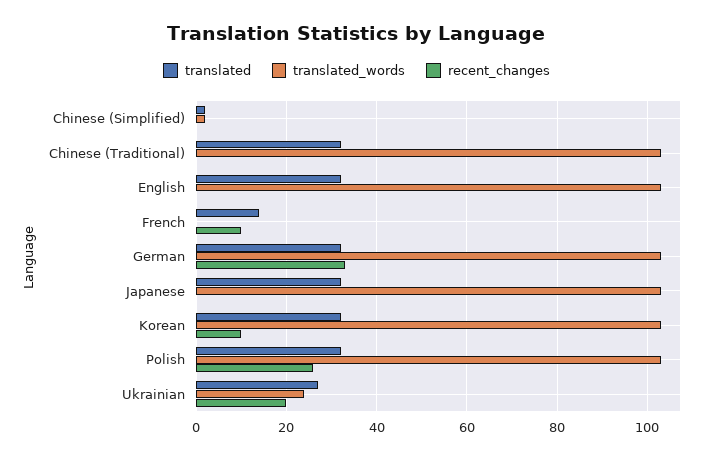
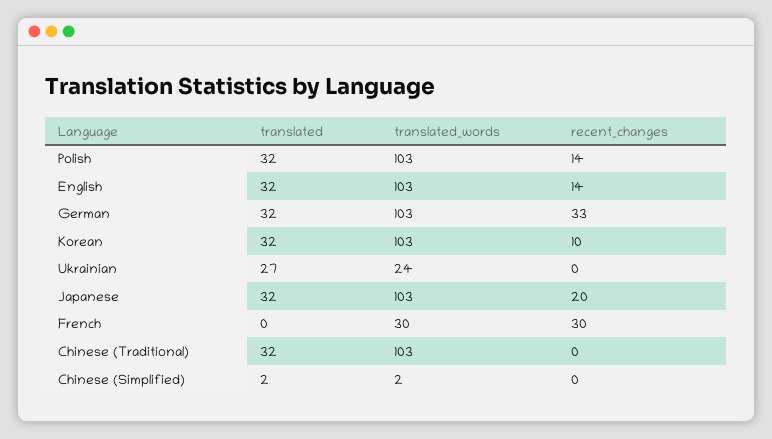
  {
    "translated": {
      "Chinese (Simplified)": 2,
      "Chinese (Traditional)": 32,
      "English": 32,
-     "French": 15,
+     "French": 0,
      "German": 32,
      "Japanese": 32,
      "Korean": 32,
      "Polish": 32,
      "Ukrainian": 27
    },
    "translated_words": {
      "Chinese (Simplified)": 2,
      "Chinese (Traditional)": 103,
      "English": 103,
-     "French": 0,
+     "French": 30,
      "German": 103,
      "Japanese": 103,
      "Korean": 103,
      "Polish": 103,
      "Ukrainian": 24
    },
    "recent_changes": {
      "Chinese (Simplified)": 0,
      "Chinese (Traditional)": 0,
-     "English": 0,
+     "English": 14,
-     "French": 10,
+     "French": 30,
      "German": 33,
-     "Japanese": 0,
+     "Japanese": 20,
      "Korean": 10,
-     "Polish": 25,
+     "Polish": 14,
-     "Ukrainian": 20
+     "Ukrainian": 0
    }
  }

